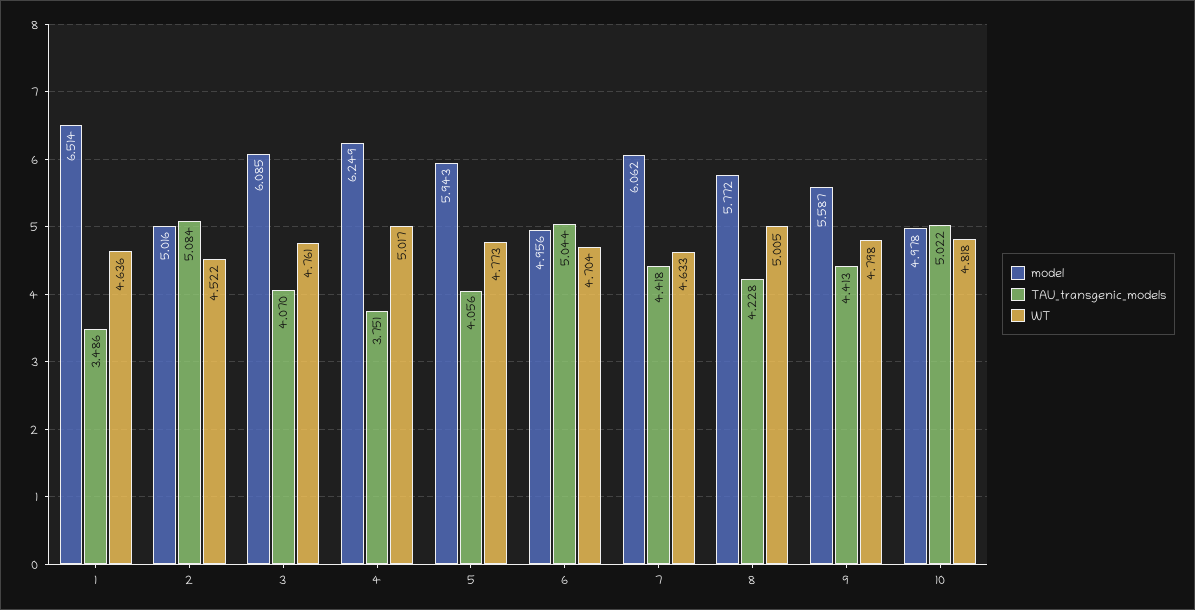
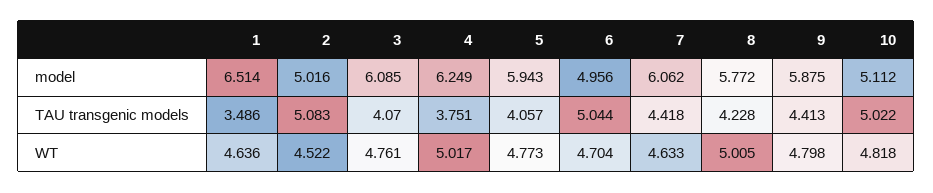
  {
    "model": {
      "1": 6.514,
      "2": 5.016,
      "3": 6.085,
      "4": 6.249,
      "5": 5.943,
      "6": 4.956,
      "7": 6.062,
      "8": 5.772,
-     "9": 5.587,
+     "9": 5.875,
-     "10": 4.978
+     "10": 5.112
    },
    "TAU_transgenic_models": {
      "1": 3.486,
-     "2": 5.084,
+     "2": 5.083,
      "3": 4.07,
      "4": 3.751,
-     "5": 4.056,
+     "5": 4.057,
      "6": 5.044,
      "7": 4.418,
      "8": 4.228,
      "9": 4.413,
      "10": 5.022
    },
    "WT": {
      "1": 4.636,
      "2": 4.522,
      "3": 4.761,
      "4": 5.017,
      "5": 4.773,
      "6": 4.704,
      "7": 4.633,
      "8": 5.005,
      "9": 4.798,
      "10": 4.818
    }
  }

